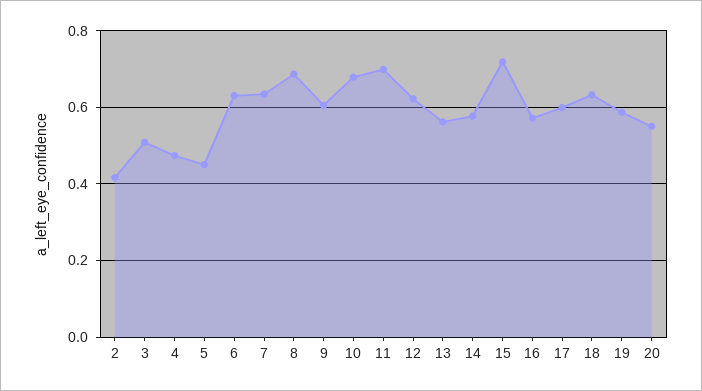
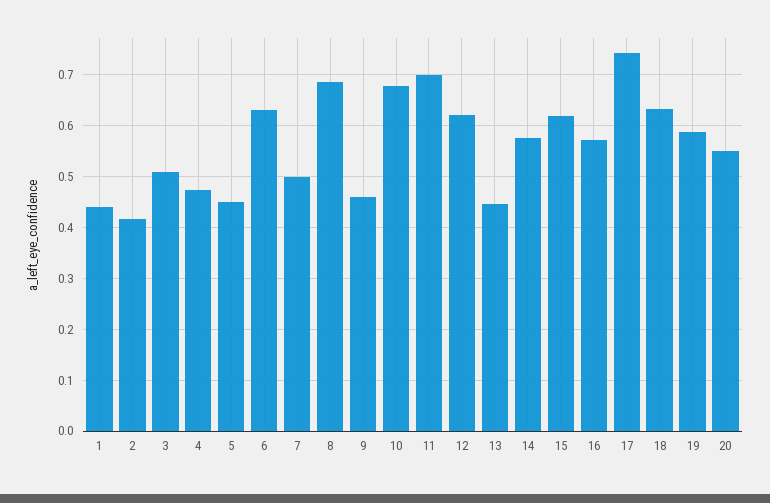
  {
    "2": 0.42,
    "3": 0.5,
    "4": 0.48,
    "5": 0.46,
    "6": 0.64,
-   "7": 0.64,
+   "7": 0.5,
    "8": 0.68,
-   "9": 0.6,
+   "9": 0.46,
    "10": 0.68,
    "11": 0.7,
    "12": 0.62,
-   "13": 0.56,
+   "13": 0.44,
    "14": 0.58,
-   "15": 0.72,
+   "15": 0.62,
    "16": 0.58,
-   "17": 0.6,
+   "17": 0.74,
    "18": 0.64,
    "19": 0.58,
-   "20": 0.56
+   "20": 0.56,
+   "1": 0.44
  }

